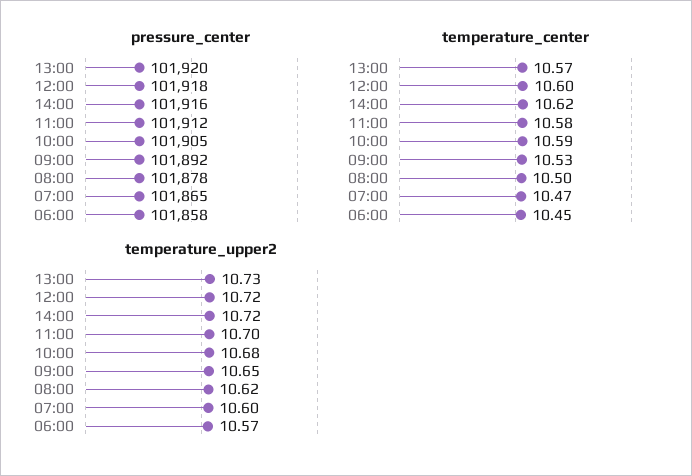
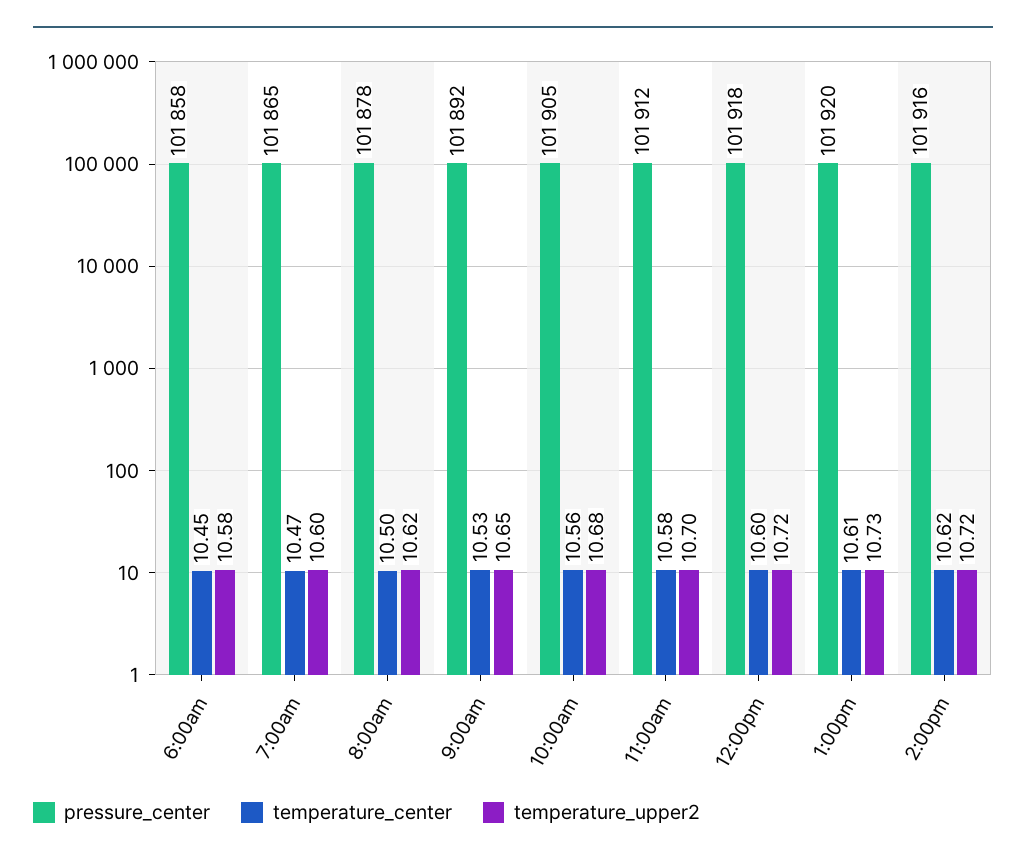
  {
    "pressure_center": {
      "13:00": 101920,
      "12:00": 101918,
      "14:00": 101916,
      "11:00": 101912,
      "10:00": 101905,
      "09:00": 101892,
      "08:00": 101878,
      "07:00": 101865,
      "06:00": 101858
    },
    "temperature_center": {
-     "13:00": 10.57,
+     "13:00": 10.61,
      "12:00": 10.6,
      "14:00": 10.62,
      "11:00": 10.58,
-     "10:00": 10.59,
+     "10:00": 10.56,
      "09:00": 10.53,
      "08:00": 10.5,
      "07:00": 10.47,
      "06:00": 10.45
    },
    "temperature_upper2": {
      "13:00": 10.73,
      "12:00": 10.72,
      "14:00": 10.72,
      "11:00": 10.7,
      "10:00": 10.68,
      "09:00": 10.65,
      "08:00": 10.62,
      "07:00": 10.6,
-     "06:00": 10.57
+     "06:00": 10.58
    }
  }

